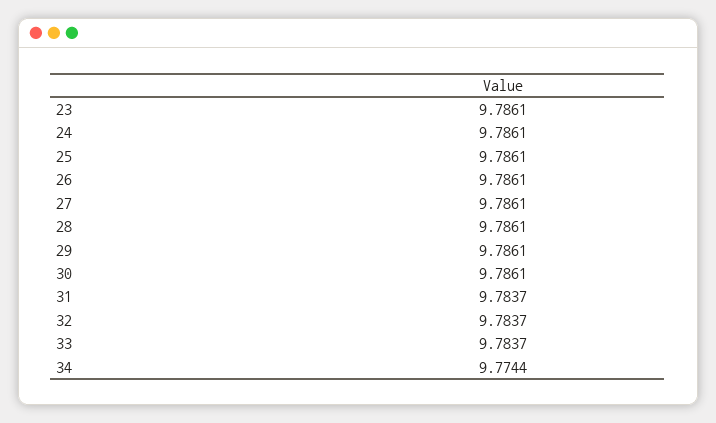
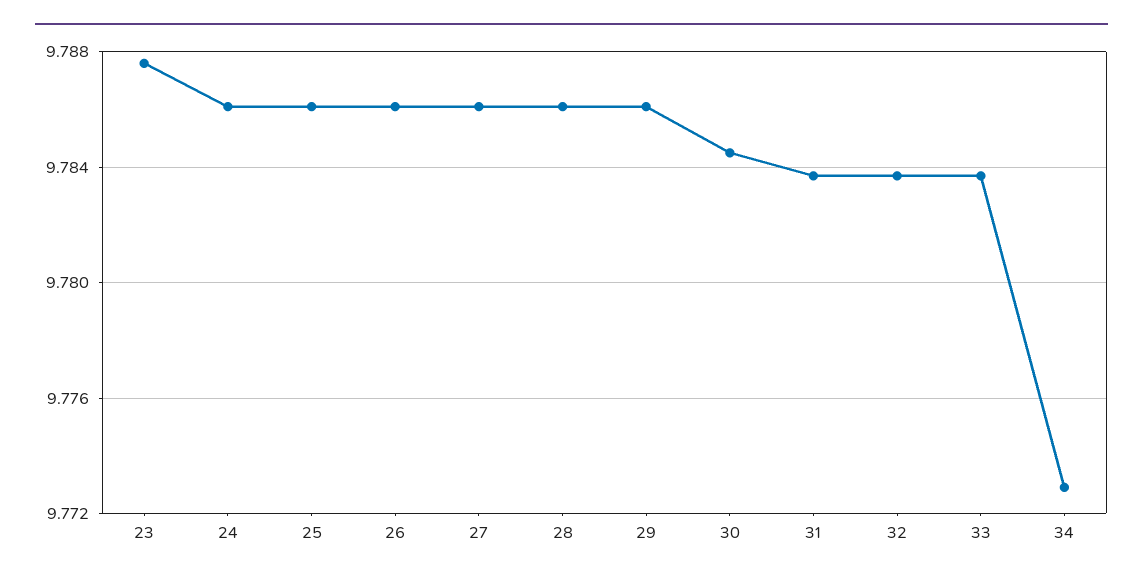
  {
-   "23": 9.7861,
+   "23": 9.7875,
    "24": 9.7861,
    "25": 9.7861,
    "26": 9.7861,
    "27": 9.7861,
    "28": 9.7861,
    "29": 9.7861,
-   "30": 9.7861,
+   "30": 9.7845,
    "31": 9.7837,
    "32": 9.7837,
    "33": 9.7837,
-   "34": 9.7744
+   "34": 9.773
  }

